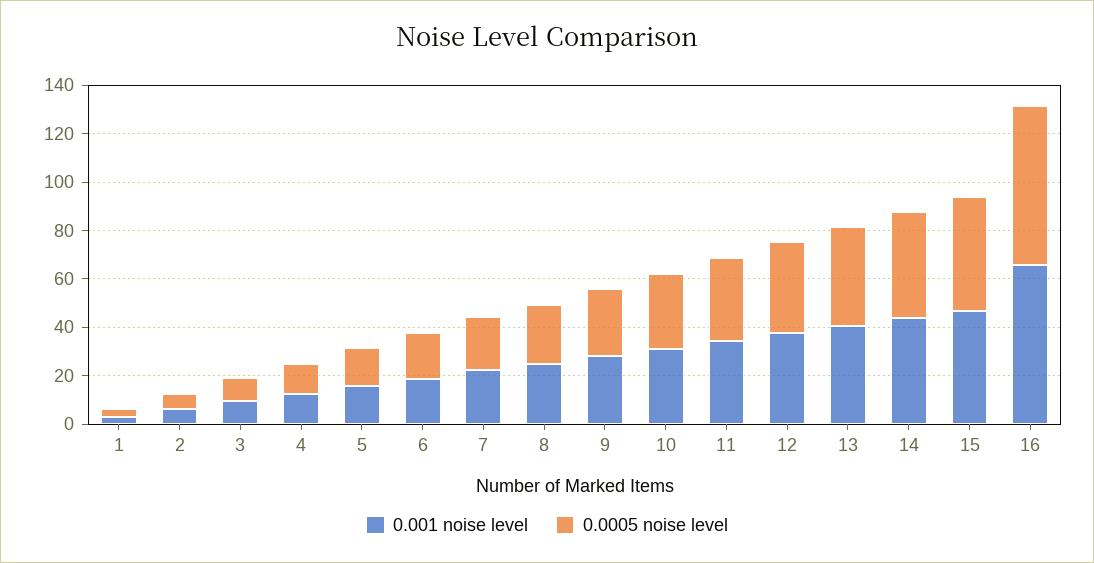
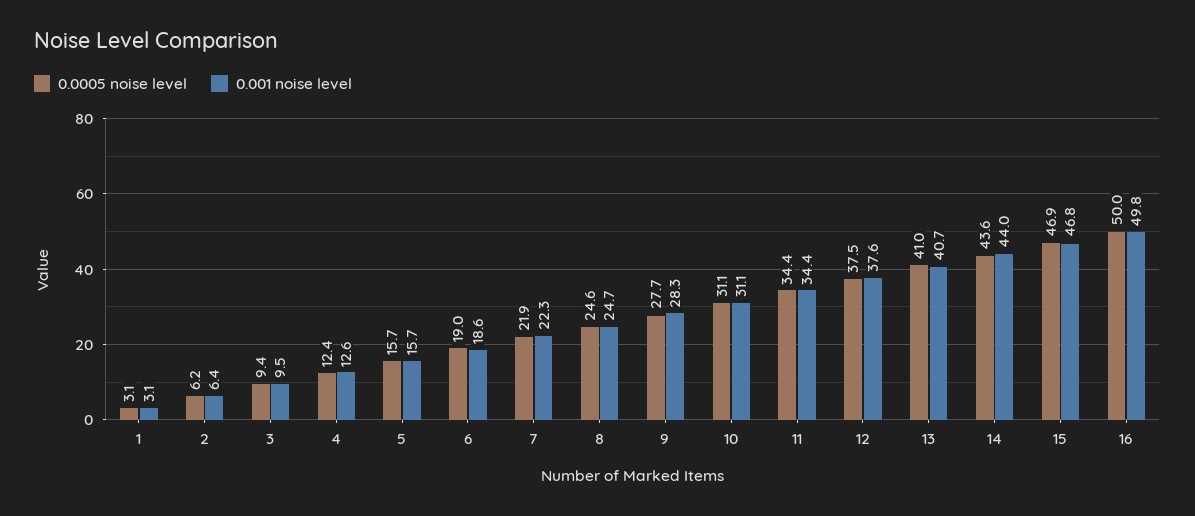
  {
    "0.001 noise level": {
      "1": 3.1,
      "2": 6.4,
      "3": 9.5,
      "4": 12.6,
      "5": 15.7,
      "6": 18.6,
      "7": 22.3,
      "8": 24.7,
      "9": 28.3,
      "10": 31.1,
      "11": 34.4,
      "12": 37.6,
      "13": 40.7,
      "14": 44,
      "15": 46.8,
-     "16": 65
+     "16": 49.8
    },
    "0.0005 noise level": {
      "1": 3.1,
      "2": 6.2,
      "3": 9.4,
      "4": 12.4,
      "5": 15.7,
      "6": 19,
      "7": 21.9,
      "8": 24.6,
      "9": 27.7,
      "10": 31.1,
      "11": 34.4,
      "12": 37.5,
      "13": 41,
      "14": 43.6,
      "15": 46.9,
-     "16": 65
+     "16": 50
    }
  }

